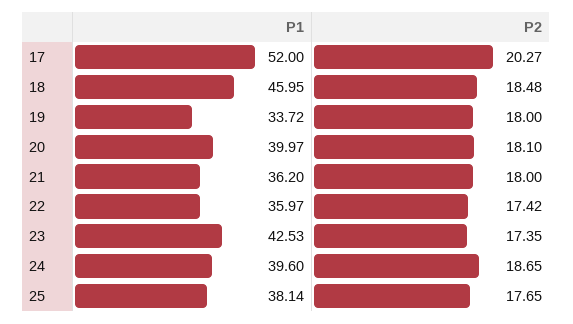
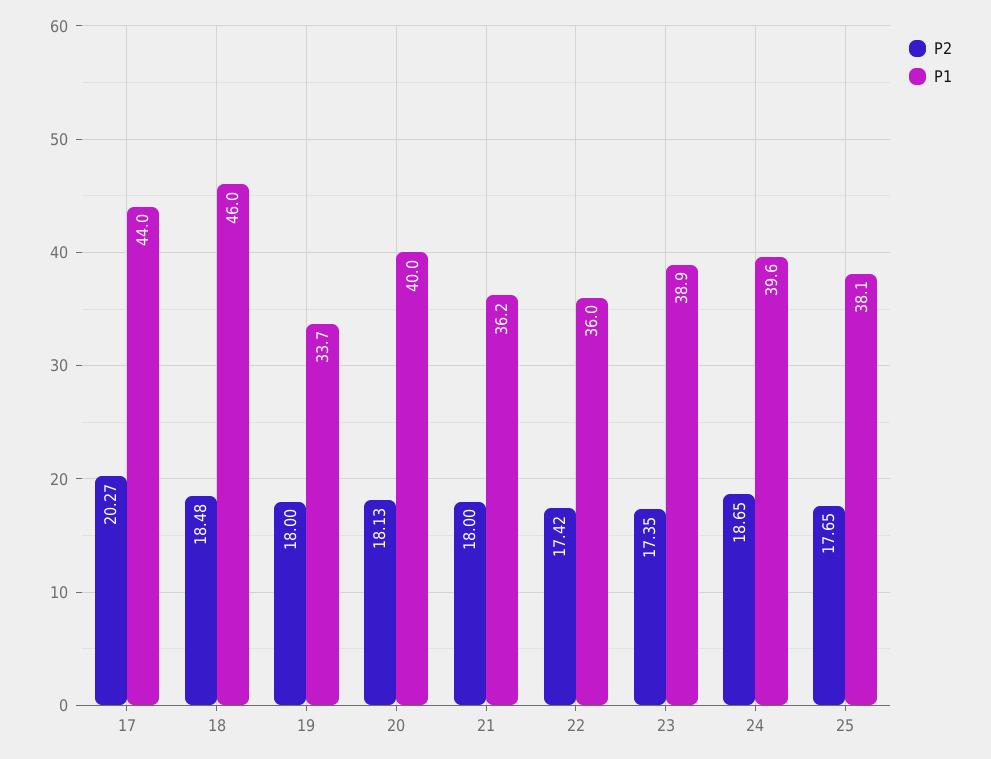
  {
    "P1": {
-     "17": 52,
+     "17": 44,
      "18": 45.95,
      "19": 33.72,
      "20": 39.97,
      "21": 36.2,
      "22": 35.97,
-     "23": 42.53,
+     "23": 38.9,
      "24": 39.6,
      "25": 38.14
    },
    "P2": {
      "17": 20.27,
      "18": 18.48,
      "19": 18,
-     "20": 18.1,
+     "20": 18.13,
      "21": 18,
      "22": 17.42,
      "23": 17.35,
      "24": 18.65,
      "25": 17.65
    }
  }

